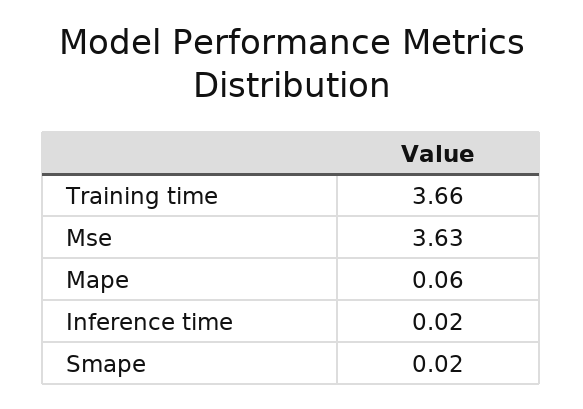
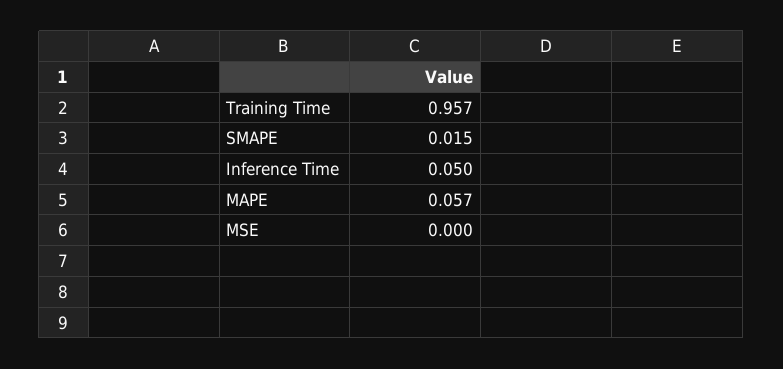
  {
-   "Training time": 3.66,
+   "Training time": 0.957,
-   "Mse": 3.63,
+   "Mse": 0,
    "Mape": 0.057,
-   "Inference time": 0.02,
+   "Inference time": 0.05,
    "Smape": 0.015
  }

